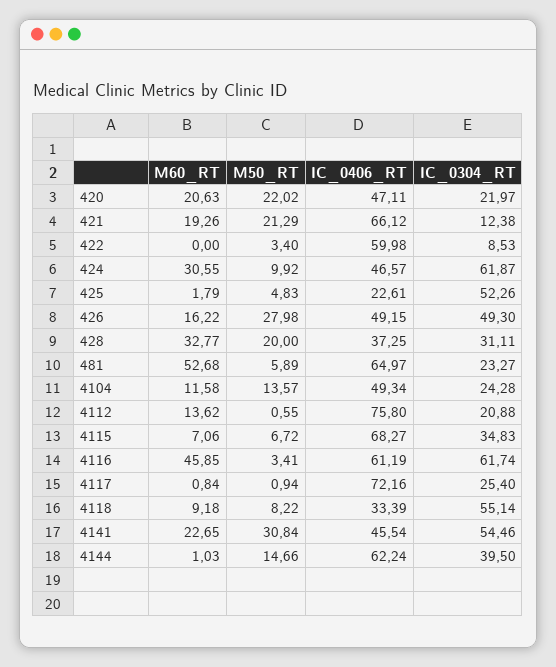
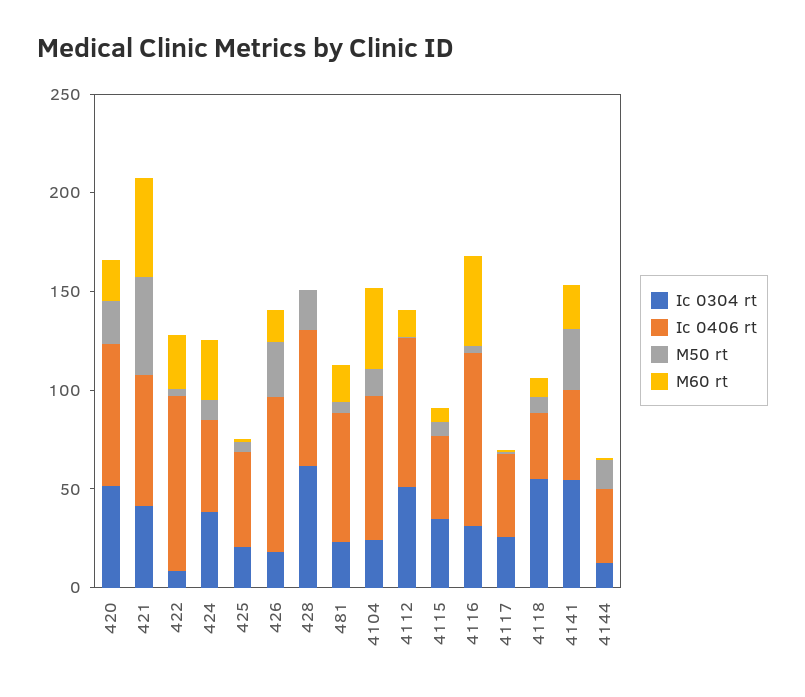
  {
    "M60_RT": {
      "420": 20.63,
-     "421": 19.26,
+     "421": 50,
-     "422": 0,
+     "422": 30,
      "424": 30.55,
      "425": 1.79,
      "426": 16.22,
-     "428": 32.77,
+     "428": 0,
-     "481": 52.68,
+     "481": 20,
-     "4104": 11.58,
+     "4104": 40,
      "4112": 13.62,
      "4115": 7.06,
      "4116": 45.85,
      "4117": 0.84,
      "4118": 9.18,
      "4141": 22.65,
      "4144": 1.03
    },
    "M50_RT": {
      "420": 22.02,
-     "421": 21.29,
+     "421": 50,
      "422": 3.4,
      "424": 9.92,
      "425": 4.83,
      "426": 27.98,
      "428": 20,
      "481": 5.89,
      "4104": 13.57,
      "4112": 0.55,
      "4115": 6.72,
      "4116": 3.41,
      "4117": 0.94,
      "4118": 8.22,
      "4141": 30.84,
      "4144": 14.66
    },
    "IC_0406_RT": {
-     "420": 47.11,
+     "420": 70,
      "421": 66.12,
-     "422": 59.98,
+     "422": 90,
      "424": 46.57,
-     "425": 22.61,
+     "425": 50,
-     "426": 49.15,
+     "426": 80,
-     "428": 37.25,
+     "428": 70,
      "481": 64.97,
-     "4104": 49.34,
+     "4104": 70,
      "4112": 75.8,
-     "4115": 68.27,
+     "4115": 40,
-     "4116": 61.19,
+     "4116": 90,
-     "4117": 72.16,
+     "4117": 40,
      "4118": 33.39,
      "4141": 45.54,
-     "4144": 62.24
+     "4144": 40
    },
    "IC_0304_RT": {
-     "420": 21.97,
+     "420": 50,
-     "421": 12.38,
+     "421": 40,
      "422": 8.53,
-     "424": 61.87,
+     "424": 40,
-     "425": 52.26,
+     "425": 20,
-     "426": 49.3,
+     "426": 20,
-     "428": 31.11,
+     "428": 60,
      "481": 23.27,
      "4104": 24.28,
-     "4112": 20.88,
+     "4112": 50,
      "4115": 34.83,
-     "4116": 61.74,
+     "4116": 30,
      "4117": 25.4,
      "4118": 55.14,
      "4141": 54.46,
-     "4144": 39.5
+     "4144": 10
    }
  }

